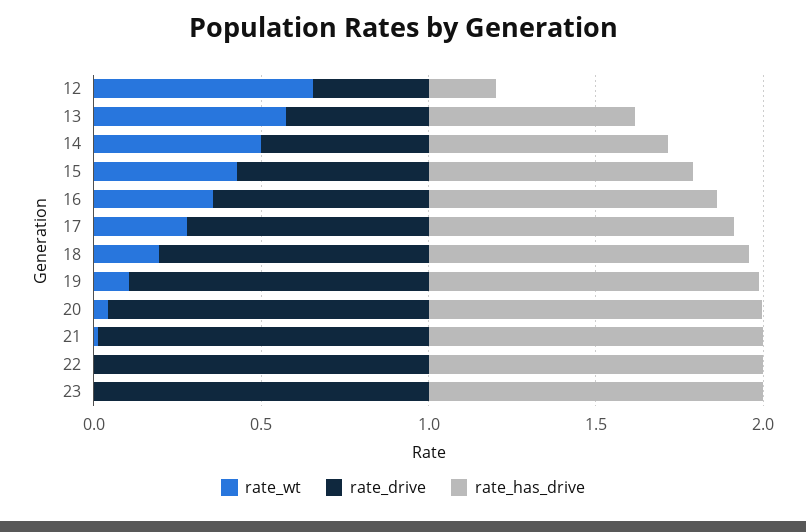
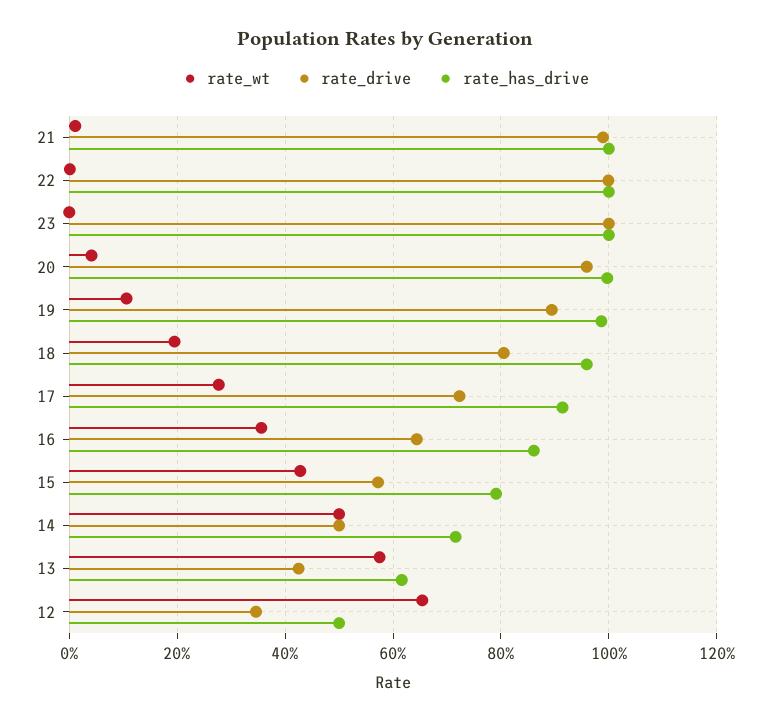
  {
    "rate_wt": {
      "12": 0.66,
      "13": 0.58,
      "14": 0.5,
      "15": 0.42,
      "16": 0.36,
      "17": 0.28,
      "18": 0.2,
      "19": 0.1,
      "20": 0.04,
      "21": 0.02,
      "22": 0,
      "23": 0
    },
    "rate_drive": {
      "12": 0.34,
      "13": 0.42,
      "14": 0.5,
      "15": 0.58,
      "16": 0.64,
      "17": 0.72,
      "18": 0.8,
      "19": 0.9,
      "20": 0.96,
      "21": 0.98,
      "22": 1,
      "23": 1
    },
    "rate_has_drive": {
-     "12": 0.2,
+     "12": 0.5,
      "13": 0.62,
      "14": 0.72,
      "15": 0.8,
      "16": 0.86,
      "17": 0.92,
      "18": 0.96,
      "19": 0.98,
      "20": 1,
      "21": 1,
      "22": 1,
      "23": 1
    }
  }

